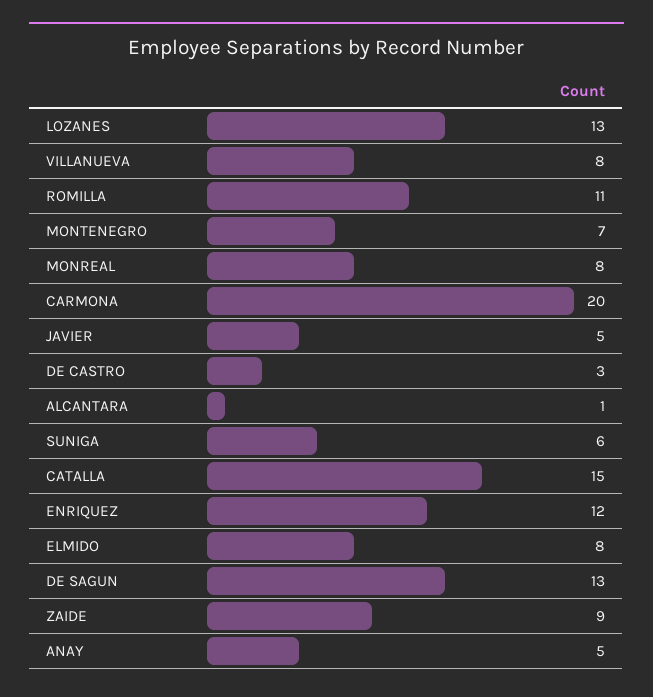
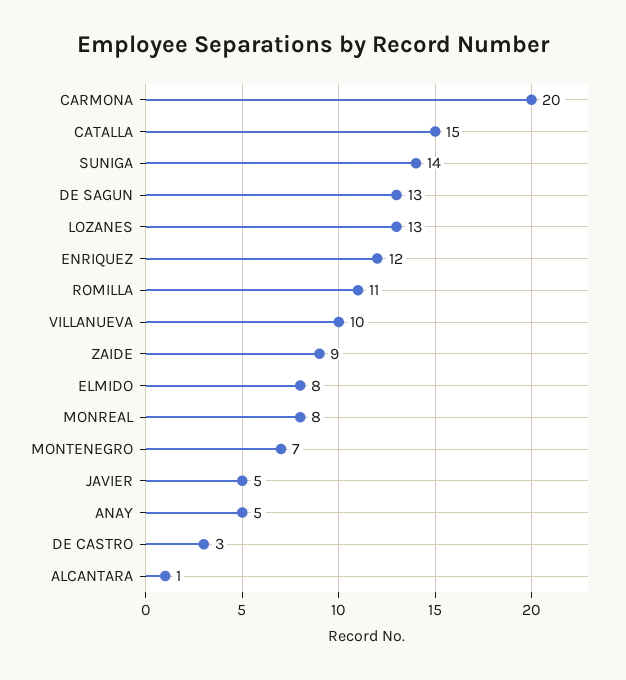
  {
    "LOZANES": 13,
-   "VILLANUEVA": 8,
+   "VILLANUEVA": 10,
    "ROMILLA": 11,
    "MONTENEGRO": 7,
    "MONREAL": 8,
    "CARMONA": 20,
    "JAVIER": 5,
    "DE CASTRO": 3,
    "ALCANTARA": 1,
-   "SUNIGA": 6,
+   "SUNIGA": 14,
    "CATALLA": 15,
    "ENRIQUEZ": 12,
    "ELMIDO": 8,
    "DE SAGUN": 13,
    "ZAIDE": 9,
    "ANAY": 5
  }

